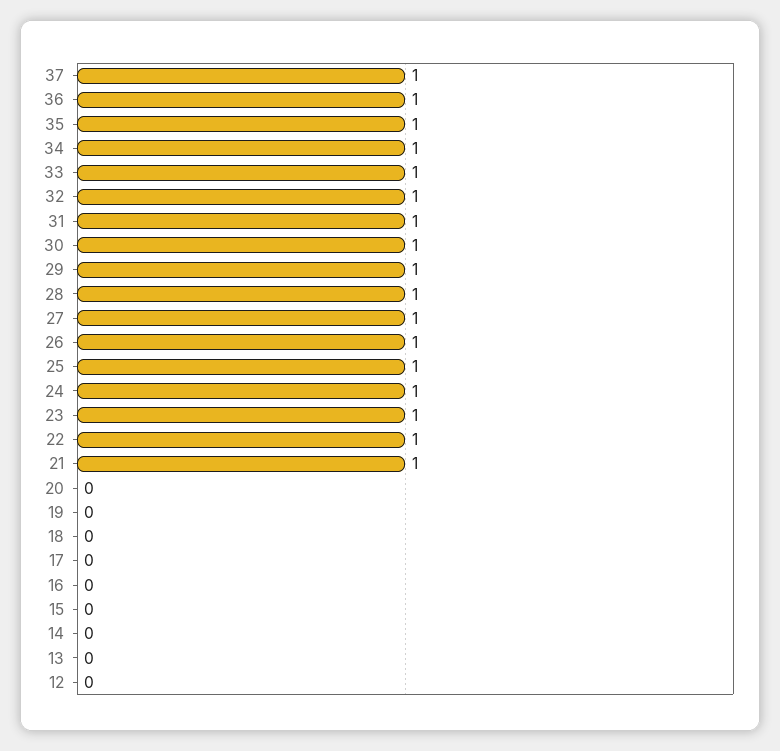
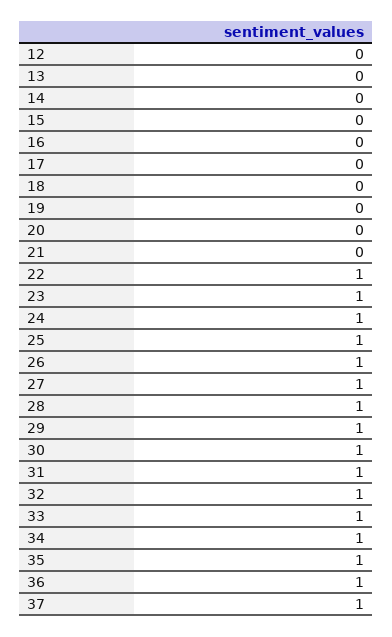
  {
    "37": 1,
    "36": 1,
    "35": 1,
    "34": 1,
    "33": 1,
    "32": 1,
    "31": 1,
    "30": 1,
    "29": 1,
    "28": 1,
    "27": 1,
    "26": 1,
    "25": 1,
    "24": 1,
    "23": 1,
    "22": 1,
-   "21": 1,
+   "21": 0,
    "20": 0,
    "19": 0,
    "18": 0,
    "17": 0,
    "16": 0,
    "15": 0,
    "14": 0,
    "13": 0,
    "12": 0
  }

